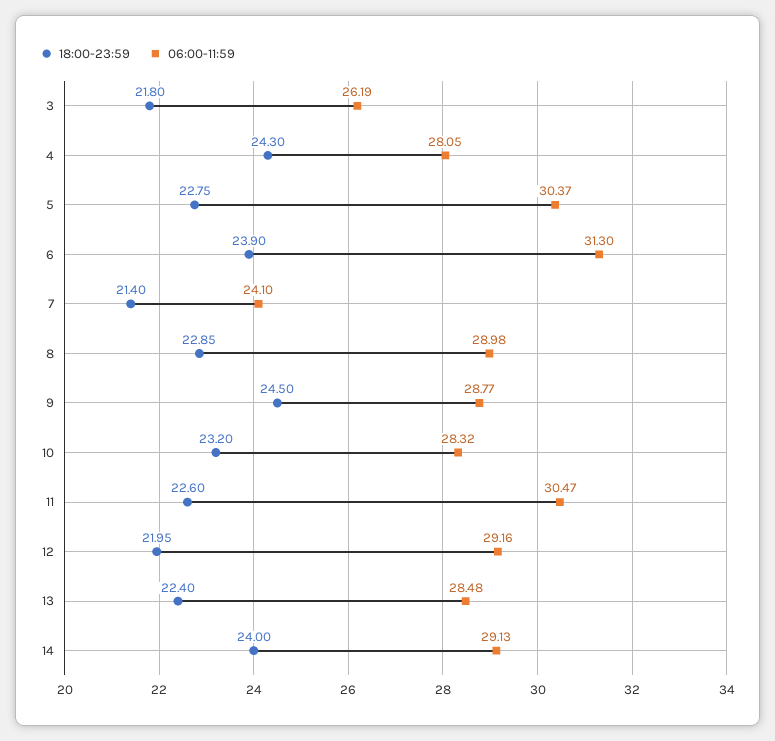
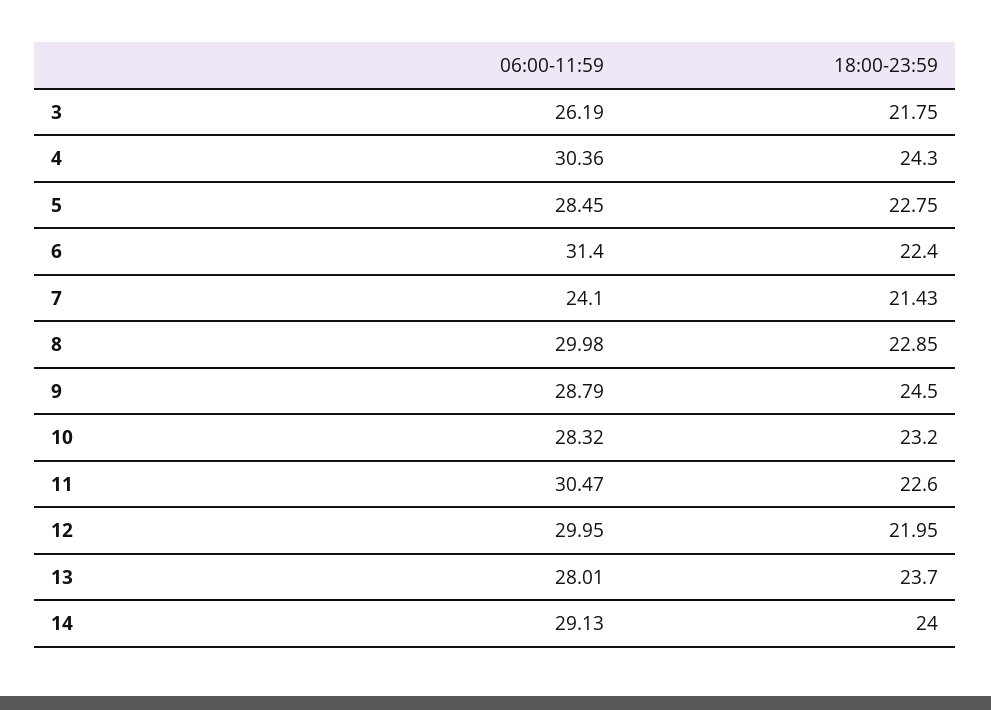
  {
    "18:00-23:59": {
-     "3": 21.8,
+     "3": 21.75,
      "4": 24.3,
      "5": 22.75,
-     "6": 23.9,
+     "6": 22.4,
-     "7": 21.4,
+     "7": 21.43,
      "8": 22.85,
      "9": 24.5,
      "10": 23.2,
      "11": 22.6,
      "12": 21.95,
-     "13": 22.4,
+     "13": 23.7,
      "14": 24
    },
    "06:00-11:59": {
      "3": 26.19,
-     "4": 28.05,
+     "4": 30.36,
-     "5": 30.37,
+     "5": 28.45,
-     "6": 31.3,
+     "6": 31.4,
      "7": 24.1,
-     "8": 28.98,
+     "8": 29.98,
-     "9": 28.77,
+     "9": 28.79,
      "10": 28.32,
      "11": 30.47,
-     "12": 29.16,
+     "12": 29.95,
-     "13": 28.48,
+     "13": 28.01,
      "14": 29.13
    }
  }

